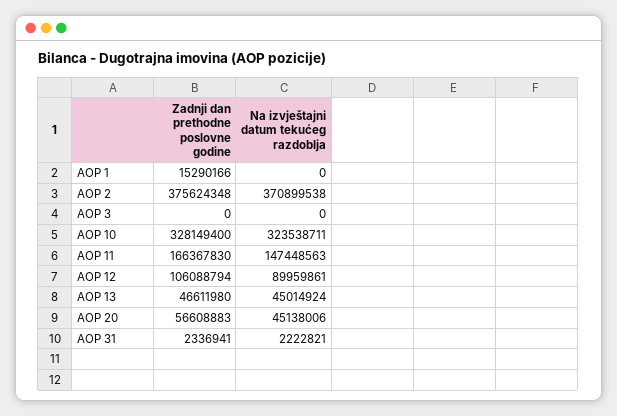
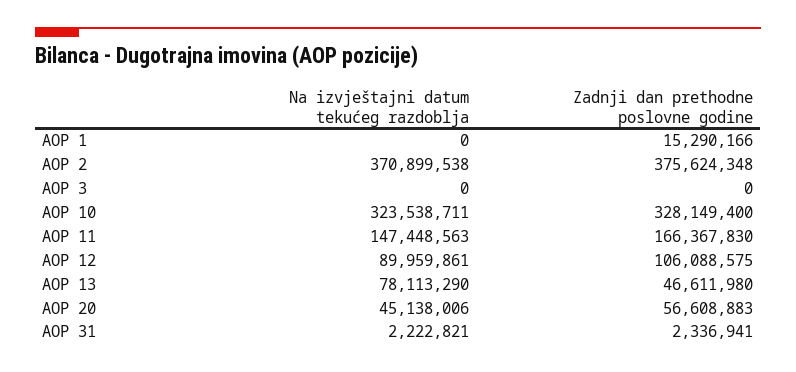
  {
    "Zadnji dan prethodne poslovne godine": {
      "AOP 1": 15290166,
      "AOP 2": 375624348,
      "AOP 3": 0,
      "AOP 10": 328149400,
      "AOP 11": 166367830,
-     "AOP 12": 106088794,
+     "AOP 12": 106088575,
      "AOP 13": 46611980,
      "AOP 20": 56608883,
      "AOP 31": 2336941
    },
    "Na izvještajni datum tekućeg razdoblja": {
      "AOP 1": 0,
      "AOP 2": 370899538,
      "AOP 3": 0,
      "AOP 10": 323538711,
      "AOP 11": 147448563,
      "AOP 12": 89959861,
-     "AOP 13": 45014924,
+     "AOP 13": 78113290,
      "AOP 20": 45138006,
      "AOP 31": 2222821
    }
  }

